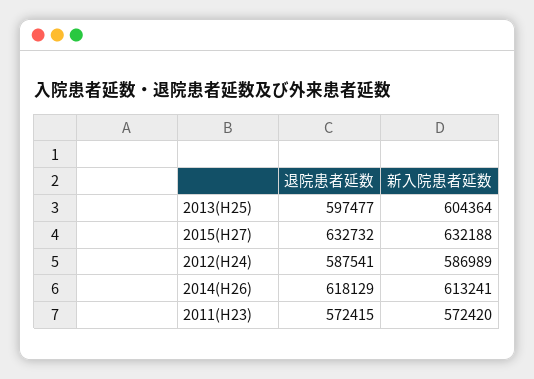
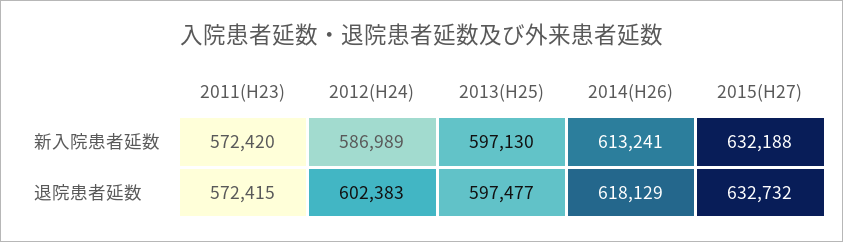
  {
    "退院患者延数": {
      "2013(H25)": 597477,
      "2015(H27)": 632732,
-     "2012(H24)": 587541,
+     "2012(H24)": 602383,
      "2014(H26)": 618129,
      "2011(H23)": 572415
    },
    "新入院患者延数": {
-     "2013(H25)": 604364,
+     "2013(H25)": 597130,
      "2015(H27)": 632188,
      "2012(H24)": 586989,
      "2014(H26)": 613241,
      "2011(H23)": 572420
    }
  }

